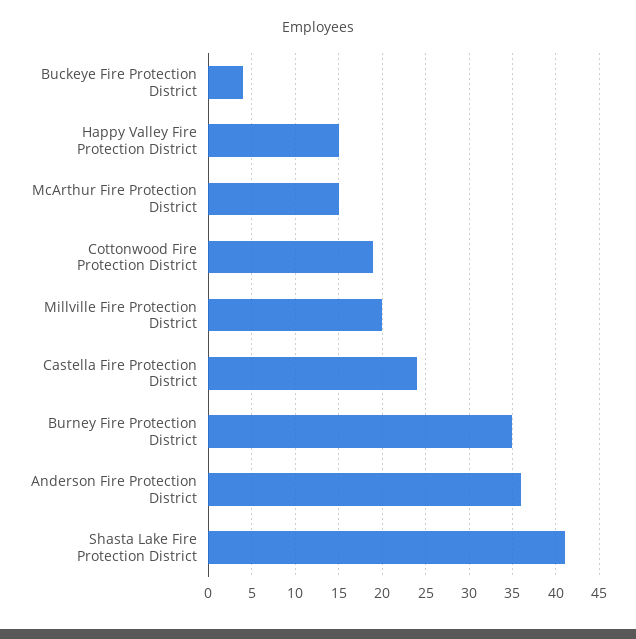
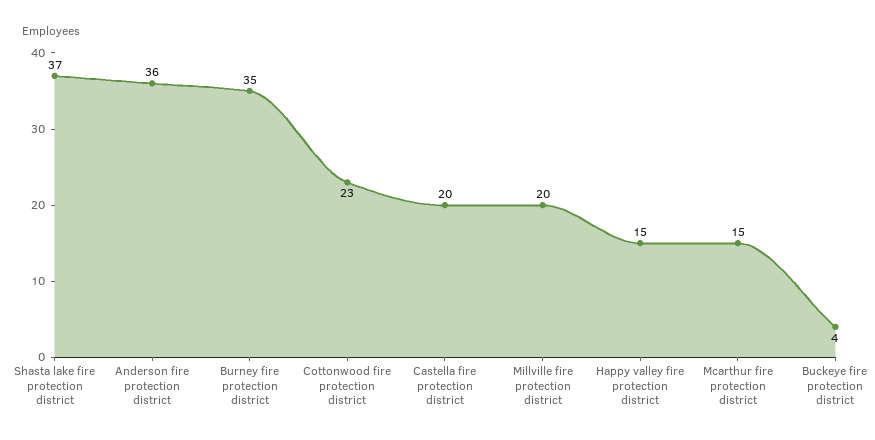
  {
    "Buckeye Fire Protection District": 4,
    "Happy Valley Fire Protection District": 15,
    "McArthur Fire Protection District": 15,
-   "Cottonwood Fire Protection District": 19,
+   "Cottonwood Fire Protection District": 23,
    "Millville Fire Protection District": 20,
-   "Castella Fire Protection District": 24,
+   "Castella Fire Protection District": 20,
    "Burney Fire Protection District": 35,
    "Anderson Fire Protection District": 36,
-   "Shasta Lake Fire Protection District": 41
+   "Shasta Lake Fire Protection District": 37
  }

